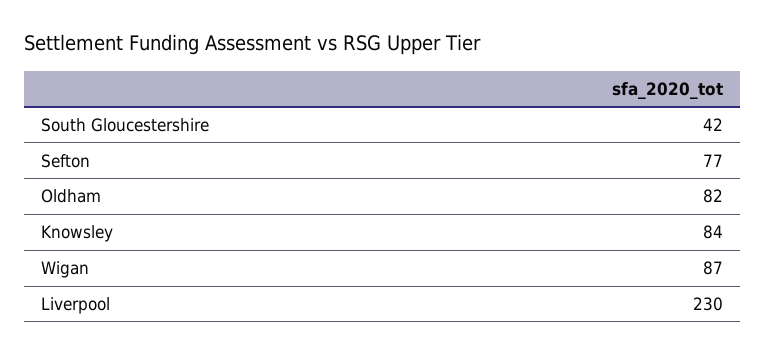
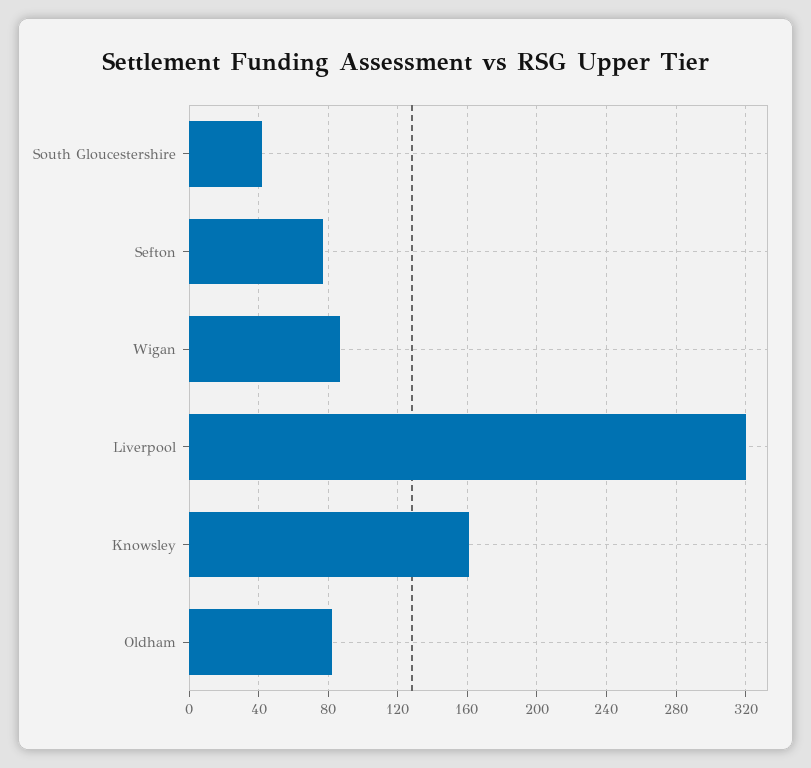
  {
    "South Gloucestershire": 42,
    "Sefton": 77,
    "Oldham": 82,
-   "Knowsley": 84,
+   "Knowsley": 160,
    "Wigan": 87,
-   "Liverpool": 230
+   "Liverpool": 320
  }

